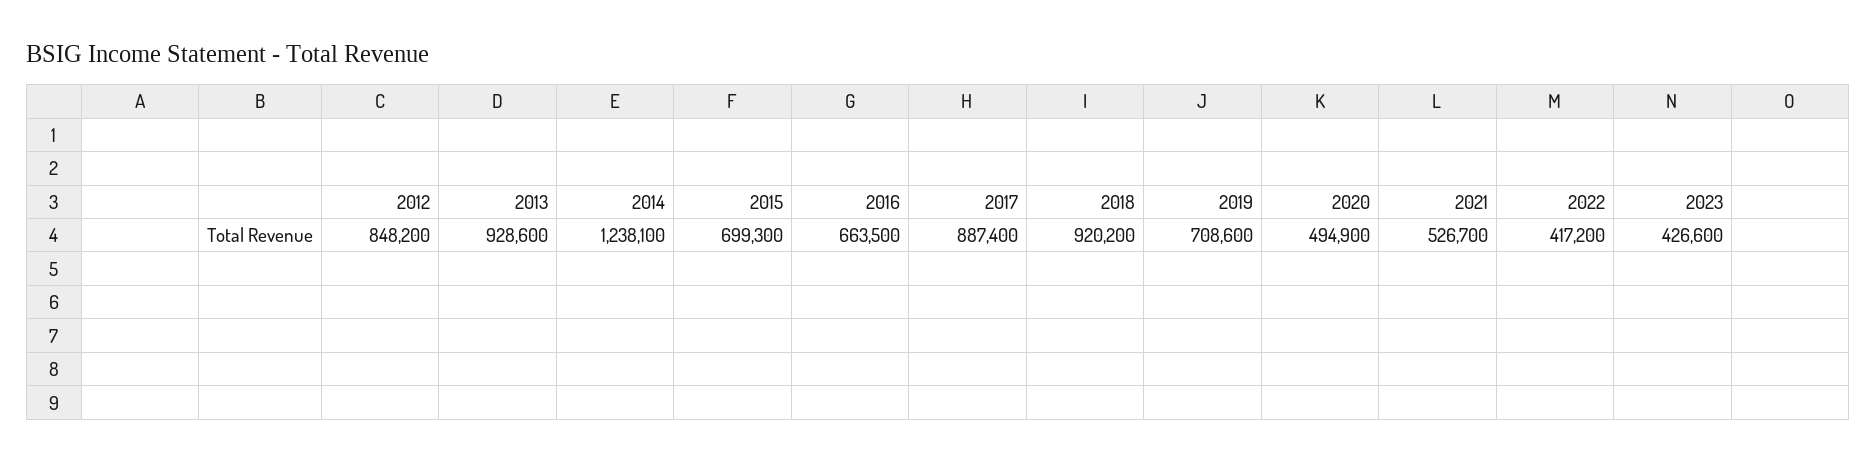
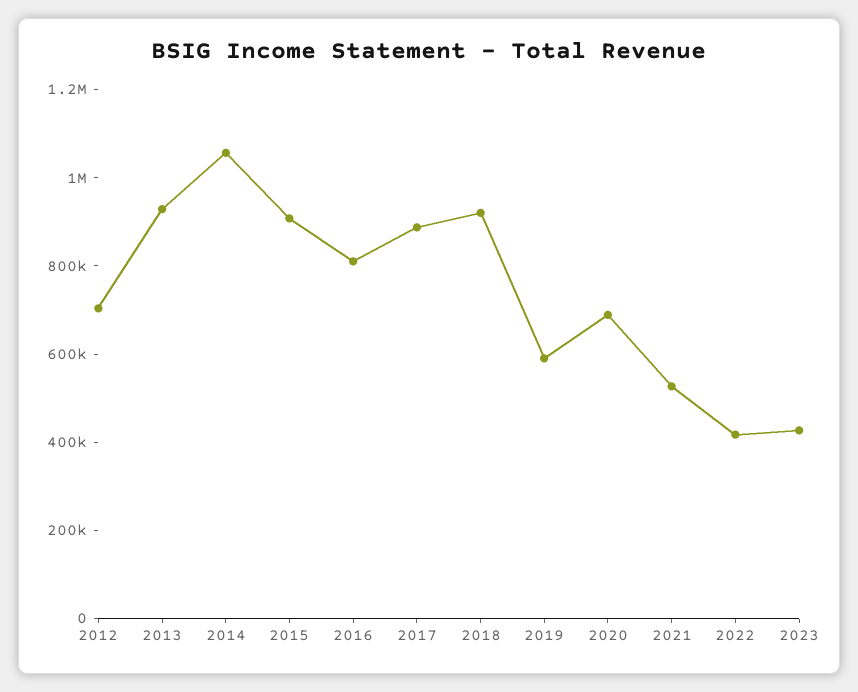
  {
-   "2012": 848200,
+   "2012": 700000,
    "2013": 928600,
-   "2014": 1238100,
+   "2014": 1050000,
-   "2015": 699300,
+   "2015": 900000,
-   "2016": 663500,
+   "2016": 800000,
    "2017": 887400,
    "2018": 920200,
-   "2019": 708600,
+   "2019": 600000,
-   "2020": 494900,
+   "2020": 700000,
    "2021": 526700,
    "2022": 417200,
    "2023": 426600
  }

